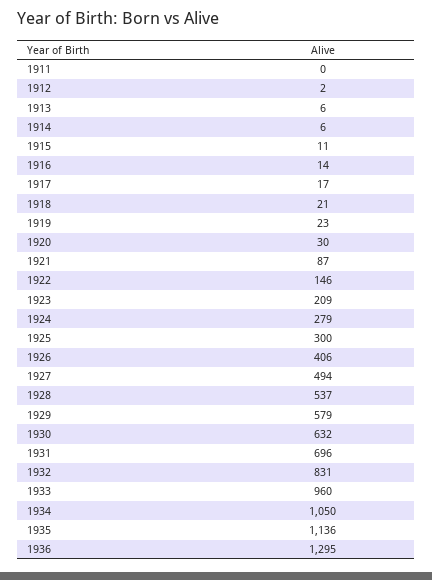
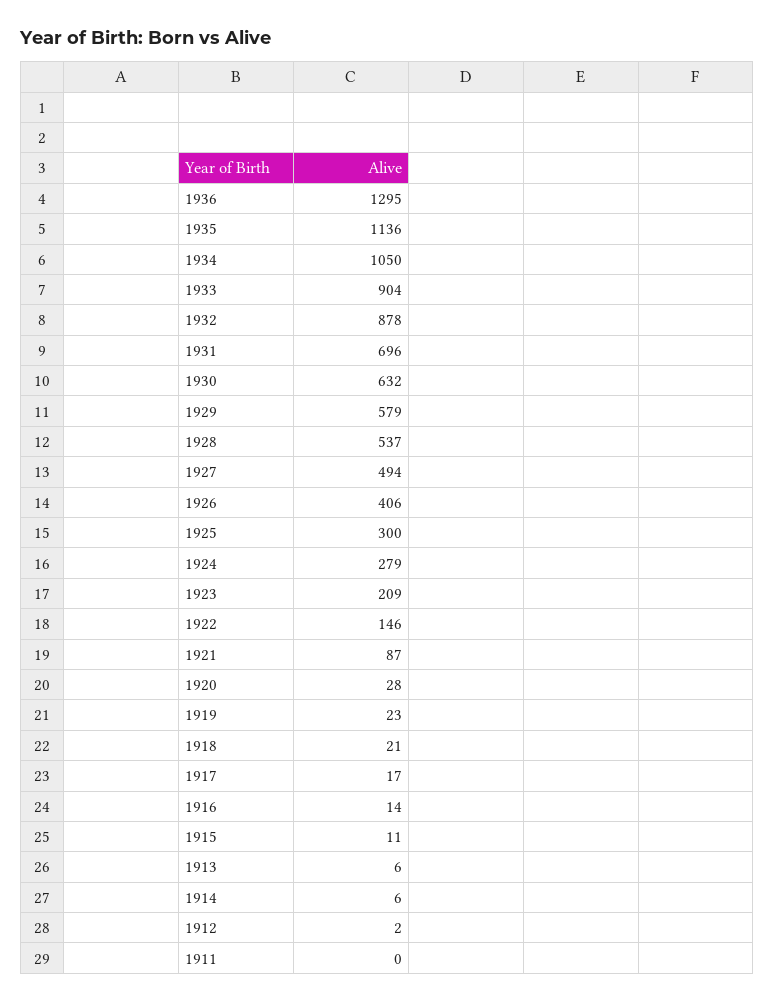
  {
    "1911": 0,
    "1912": 2,
    "1913": 6,
    "1914": 6,
    "1915": 11,
    "1916": 14,
    "1917": 17,
    "1918": 21,
    "1919": 23,
-   "1920": 30,
+   "1920": 28,
    "1921": 87,
    "1922": 146,
    "1923": 209,
    "1924": 279,
    "1925": 300,
    "1926": 406,
    "1927": 494,
    "1928": 537,
    "1929": 579,
    "1930": 632,
    "1931": 696,
-   "1932": 831,
+   "1932": 878,
-   "1933": 960,
+   "1933": 904,
    "1934": 1050,
    "1935": 1136,
    "1936": 1295
  }

